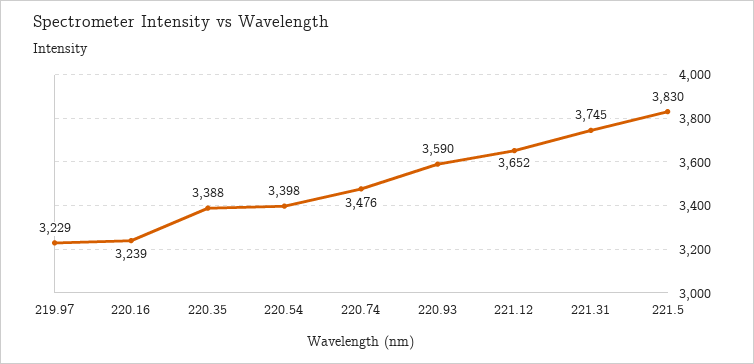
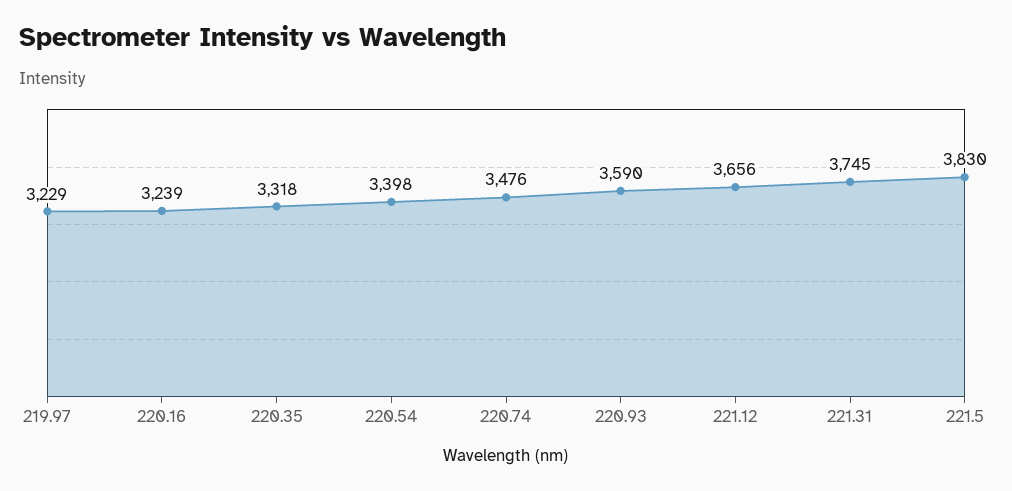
  {
    "219.97": 3229,
    "220.16": 3239,
-   "220.35": 3388,
+   "220.35": 3318,
    "220.54": 3398,
    "220.74": 3476,
    "220.93": 3590,
-   "221.12": 3652,
+   "221.12": 3656,
    "221.31": 3745,
    "221.5": 3830
  }

